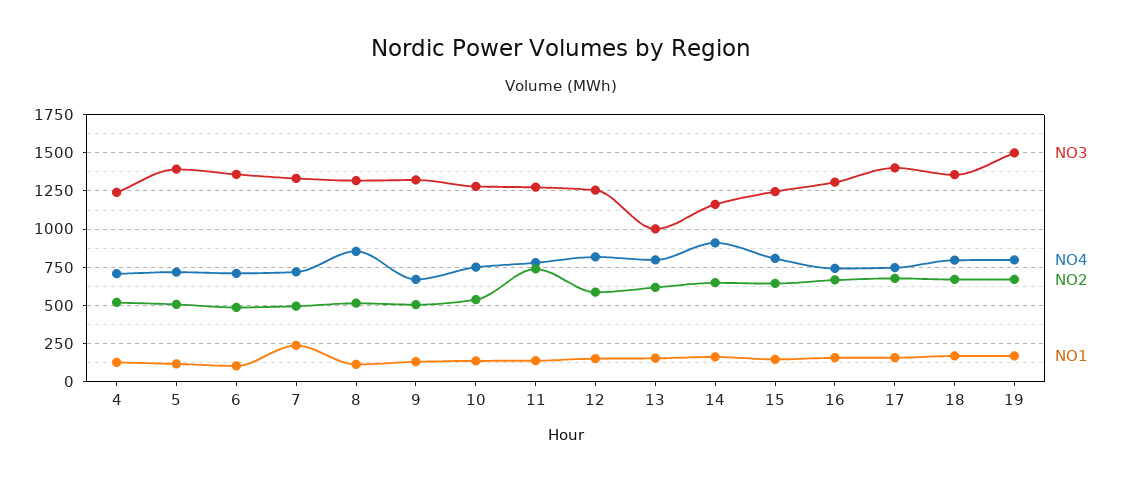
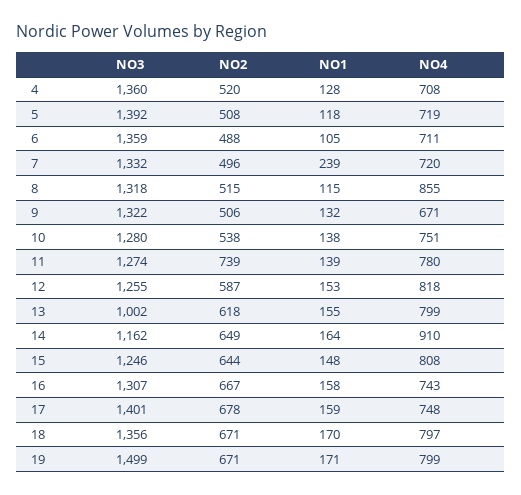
  {
    "NO3": {
-     "4": 1250,
+     "4": 1360,
      "5": 1392,
      "6": 1359,
      "7": 1332,
      "8": 1318,
      "9": 1322,
      "10": 1280,
      "11": 1274,
      "12": 1255,
      "13": 1002,
      "14": 1162,
      "15": 1246,
      "16": 1307,
      "17": 1401,
      "18": 1356,
      "19": 1499
    },
    "NO4": {
      "4": 708,
      "5": 719,
      "6": 711,
      "7": 720,
      "8": 855,
      "9": 671,
      "10": 751,
      "11": 780,
      "12": 818,
      "13": 799,
      "14": 910,
      "15": 808,
      "16": 743,
      "17": 748,
      "18": 797,
      "19": 799
    },
    "NO2": {
      "4": 520,
      "5": 508,
      "6": 488,
      "7": 496,
      "8": 515,
      "9": 506,
      "10": 538,
      "11": 739,
      "12": 587,
      "13": 618,
      "14": 649,
      "15": 644,
      "16": 667,
      "17": 678,
      "18": 671,
      "19": 671
    },
    "NO1": {
      "4": 128,
      "5": 118,
      "6": 105,
      "7": 239,
      "8": 115,
      "9": 132,
      "10": 138,
      "11": 139,
      "12": 153,
      "13": 155,
      "14": 164,
      "15": 148,
      "16": 158,
      "17": 159,
      "18": 170,
      "19": 171
    }
  }

